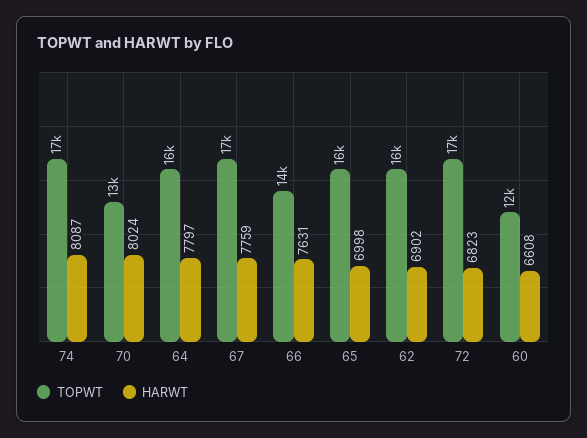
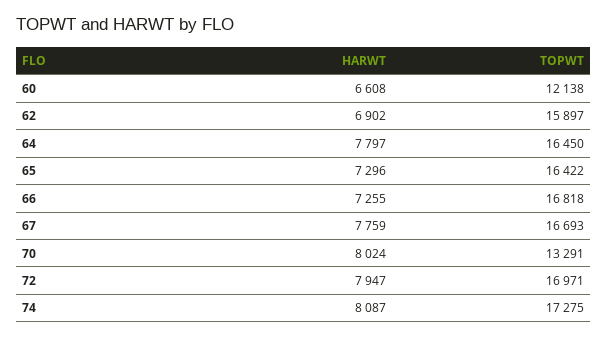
  {
    "TOPWT": {
      "74": 17275,
      "70": 13291,
      "64": 16450,
      "67": 16693,
-     "66": 14000,
+     "66": 16818,
      "65": 16422,
      "62": 15897,
      "72": 16971,
      "60": 12138
    },
    "HARWT": {
      "74": 8087,
      "70": 8024,
      "64": 7797,
      "67": 7759,
-     "66": 7631,
+     "66": 7255,
-     "65": 6998,
+     "65": 7296,
      "62": 6902,
-     "72": 6823,
+     "72": 7947,
      "60": 6608
    }
  }

